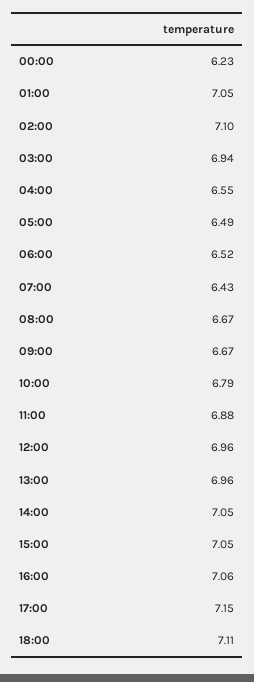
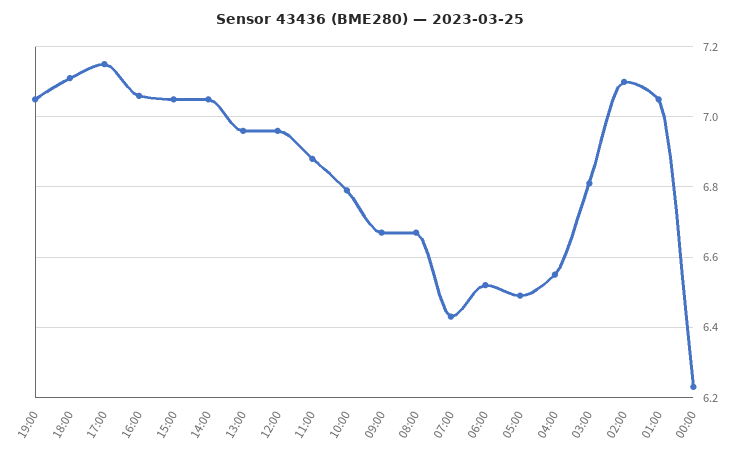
  {
    "00:00": 6.23,
    "01:00": 7.05,
    "02:00": 7.1,
-   "03:00": 6.94,
+   "03:00": 6.8,
    "04:00": 6.55,
    "05:00": 6.49,
    "06:00": 6.52,
    "07:00": 6.43,
    "08:00": 6.67,
    "09:00": 6.67,
    "10:00": 6.79,
    "11:00": 6.88,
    "12:00": 6.96,
    "13:00": 6.96,
    "14:00": 7.05,
    "15:00": 7.05,
    "16:00": 7.06,
    "17:00": 7.15,
-   "18:00": 7.11
+   "18:00": 7.11,
+   "19:00": 7.05
  }

